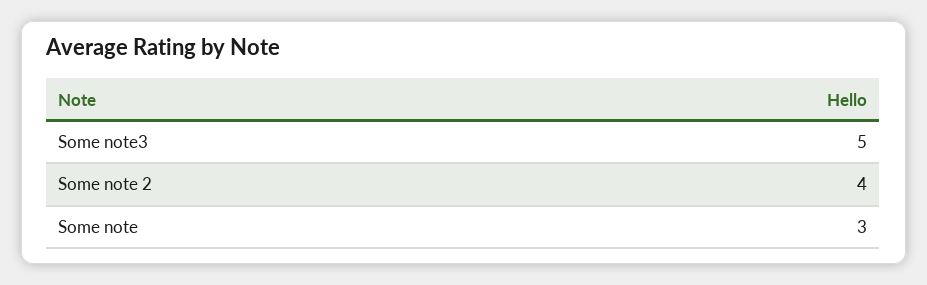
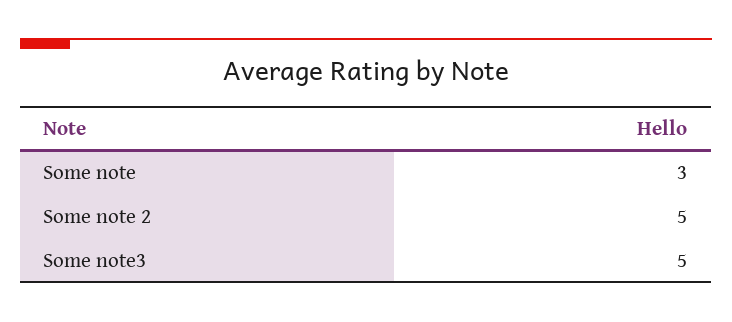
  {
    "Some note3": 5,
-   "Some note 2": 4,
+   "Some note 2": 5,
    "Some note": 3
  }

